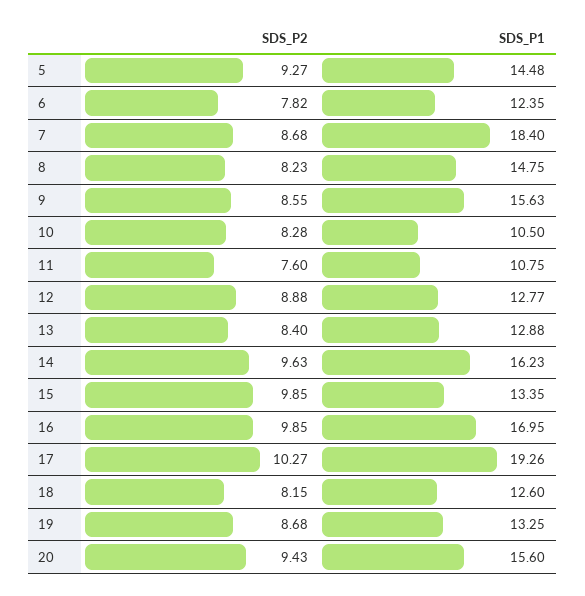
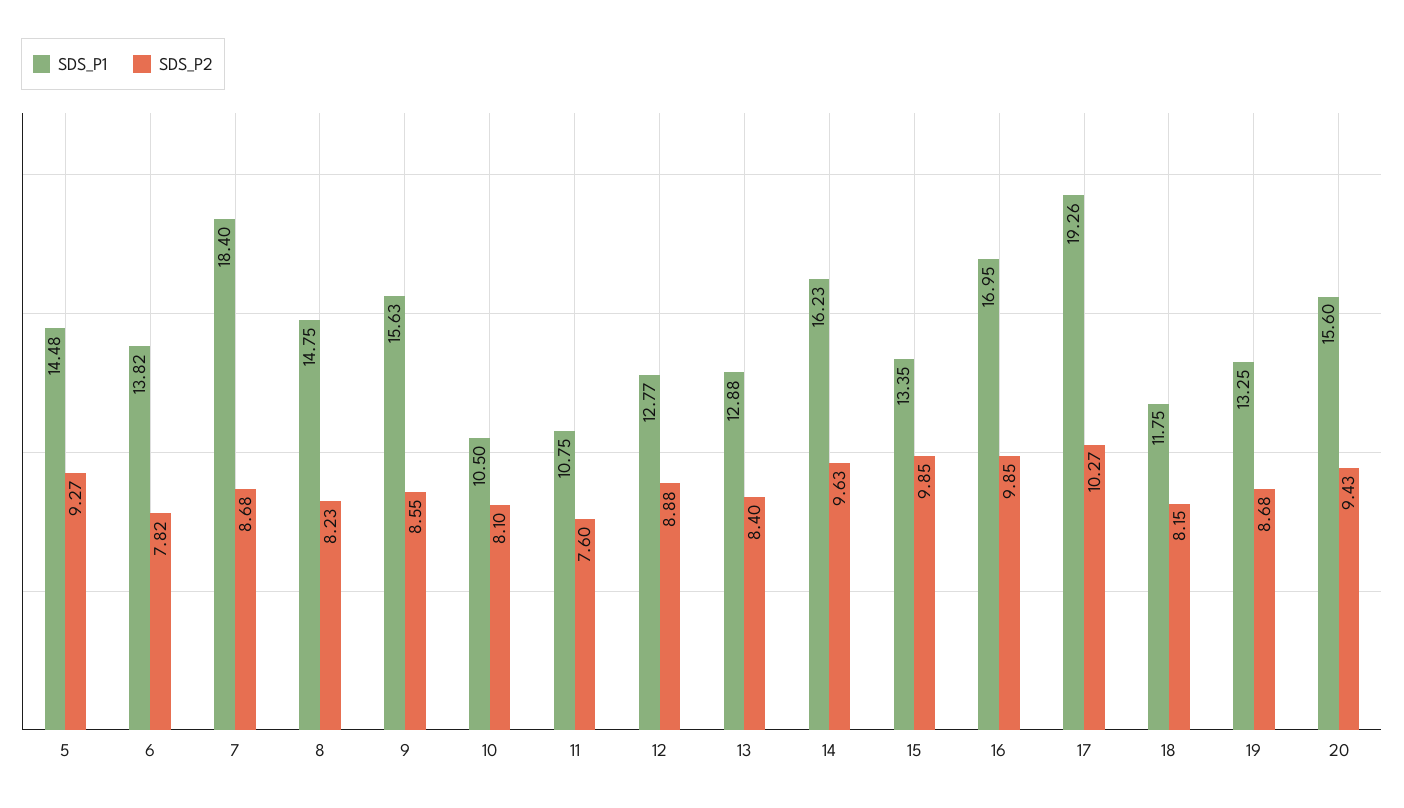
  {
    "SDS_P2": {
      "5": 9.27,
      "6": 7.82,
      "7": 8.68,
      "8": 8.23,
      "9": 8.55,
-     "10": 8.28,
+     "10": 8.1,
      "11": 7.6,
      "12": 8.88,
      "13": 8.4,
      "14": 9.63,
      "15": 9.85,
      "16": 9.85,
      "17": 10.27,
      "18": 8.15,
      "19": 8.68,
      "20": 9.43
    },
    "SDS_P1": {
      "5": 14.48,
-     "6": 12.35,
+     "6": 13.82,
      "7": 18.4,
      "8": 14.75,
      "9": 15.63,
      "10": 10.5,
      "11": 10.75,
      "12": 12.77,
      "13": 12.88,
      "14": 16.23,
      "15": 13.35,
      "16": 16.95,
      "17": 19.26,
-     "18": 12.6,
+     "18": 11.75,
      "19": 13.25,
      "20": 15.6
    }
  }

